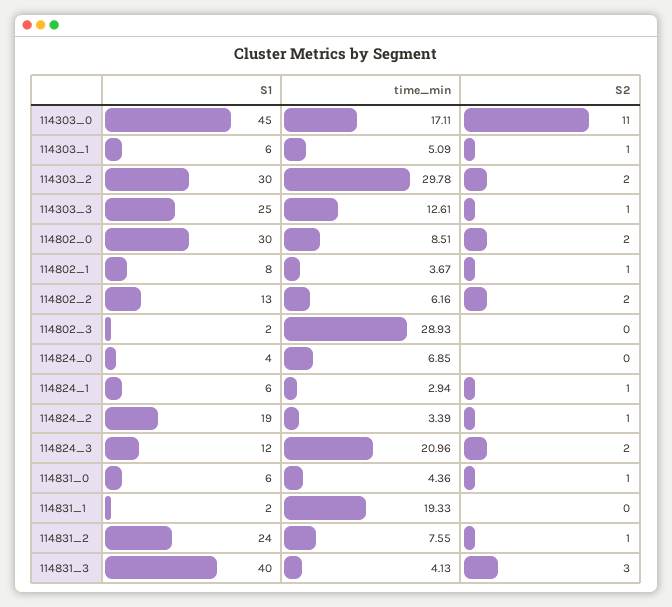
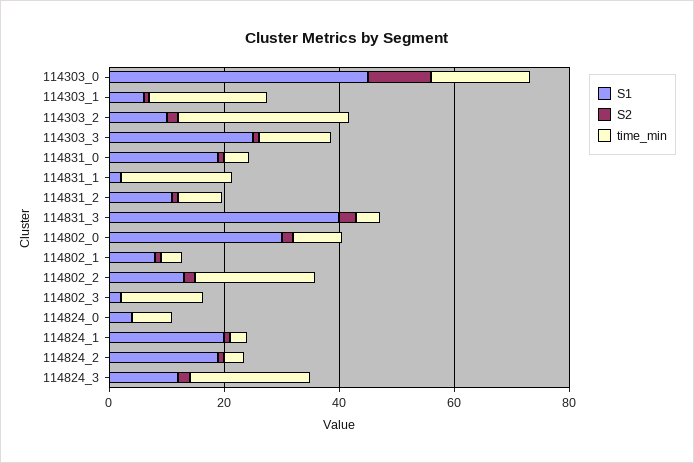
  {
    "S1": {
      "114303_0": 45,
      "114303_1": 6,
-     "114303_2": 30,
+     "114303_2": 10,
      "114303_3": 25,
      "114802_0": 30,
      "114802_1": 8,
      "114802_2": 13,
      "114802_3": 2,
      "114824_0": 4,
-     "114824_1": 6,
+     "114824_1": 20,
      "114824_2": 19,
      "114824_3": 12,
-     "114831_0": 6,
+     "114831_0": 20,
      "114831_1": 2,
-     "114831_2": 24,
+     "114831_2": 10,
      "114831_3": 40
    },
    "time_min": {
      "114303_0": 17.11,
-     "114303_1": 5.09,
+     "114303_1": 20,
      "114303_2": 29.78,
      "114303_3": 12.61,
      "114802_0": 8.51,
      "114802_1": 3.67,
-     "114802_2": 6.16,
+     "114802_2": 20,
-     "114802_3": 28.93,
+     "114802_3": 15,
      "114824_0": 6.85,
      "114824_1": 2.94,
      "114824_2": 3.39,
      "114824_3": 20.96,
      "114831_0": 4.36,
      "114831_1": 19.33,
      "114831_2": 7.55,
      "114831_3": 4.13
    },
    "S2": {
      "114303_0": 11,
      "114303_1": 1,
      "114303_2": 2,
      "114303_3": 1,
      "114802_0": 2,
      "114802_1": 1,
      "114802_2": 2,
      "114802_3": 0,
      "114824_0": 0,
      "114824_1": 1,
      "114824_2": 1,
      "114824_3": 2,
      "114831_0": 1,
      "114831_1": 0,
      "114831_2": 1,
      "114831_3": 3
    }
  }

